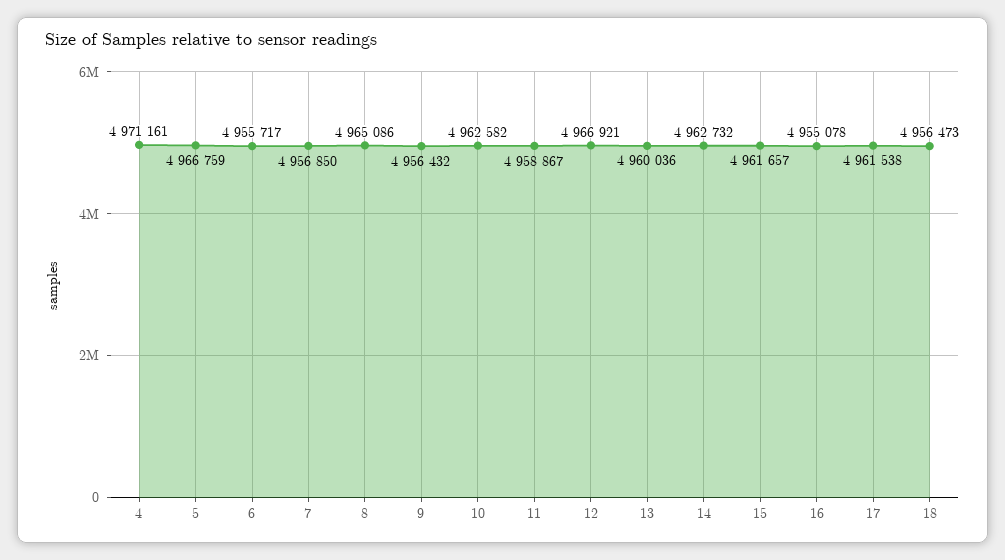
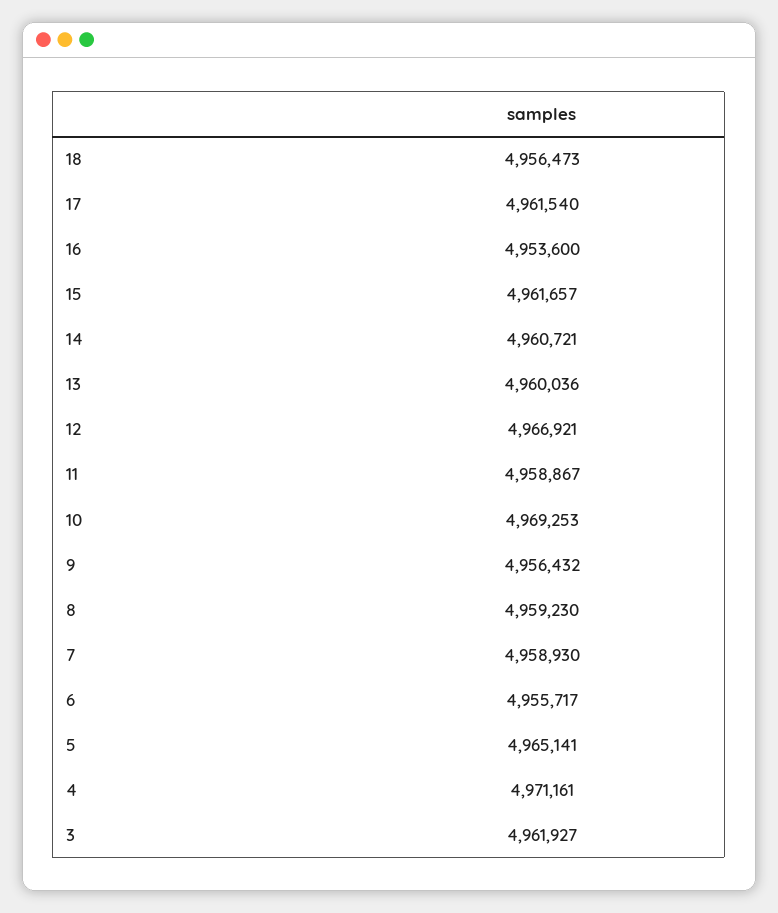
  {
    "4": 4971161,
-   "5": 4966759,
+   "5": 4965141,
    "6": 4955717,
-   "7": 4956850,
+   "7": 4958930,
-   "8": 4965086,
+   "8": 4959230,
    "9": 4956432,
-   "10": 4962582,
+   "10": 4969253,
    "11": 4958867,
    "12": 4966921,
    "13": 4960036,
-   "14": 4962732,
+   "14": 4960721,
    "15": 4961657,
-   "16": 4955078,
+   "16": 4953600,
-   "17": 4961538,
+   "17": 4961540,
-   "18": 4956473
+   "18": 4956473,
+   "3": 4961927
  }

